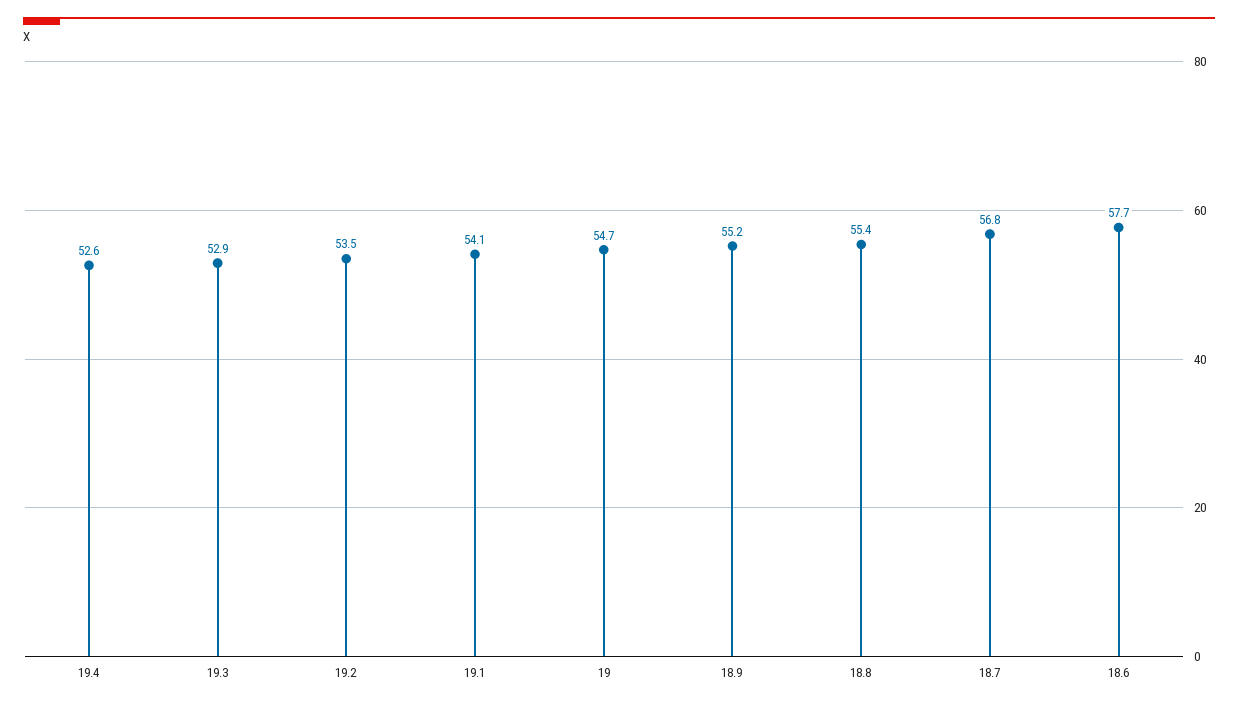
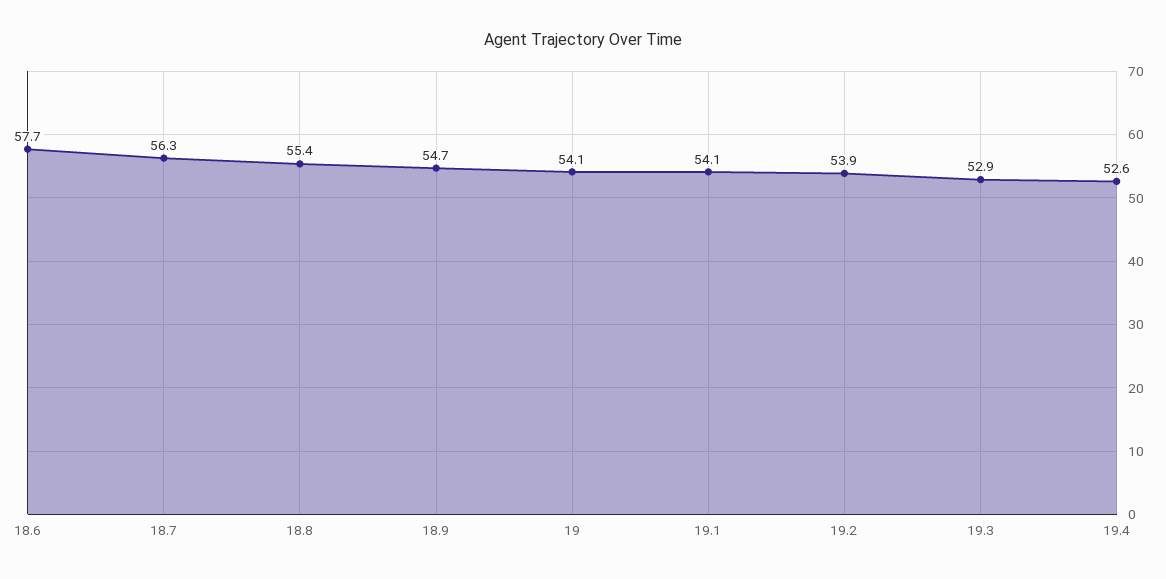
  {
    "19.4": 52.6,
    "19.3": 52.9,
-   "19.2": 53.5,
+   "19.2": 53.9,
    "19.1": 54.1,
-   "19": 54.7,
+   "19": 54.1,
-   "18.9": 55.2,
+   "18.9": 54.7,
    "18.8": 55.4,
-   "18.7": 56.8,
+   "18.7": 56.3,
    "18.6": 57.7
  }

